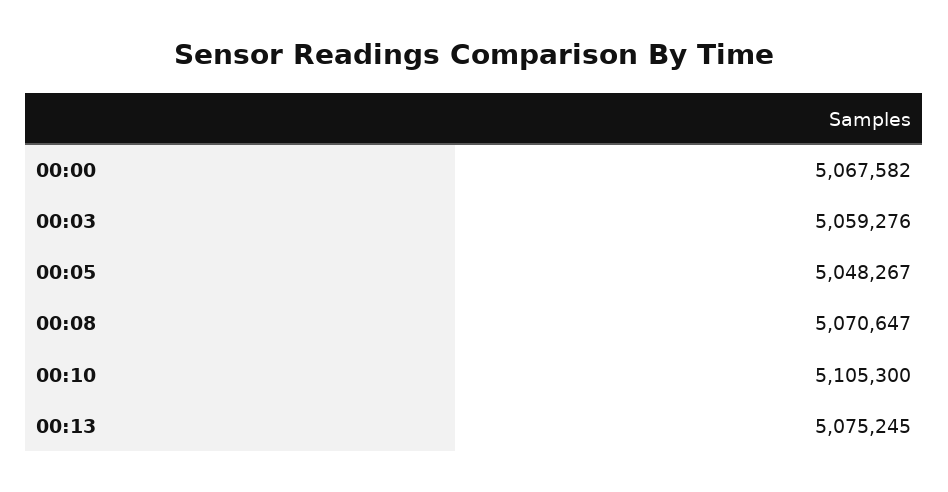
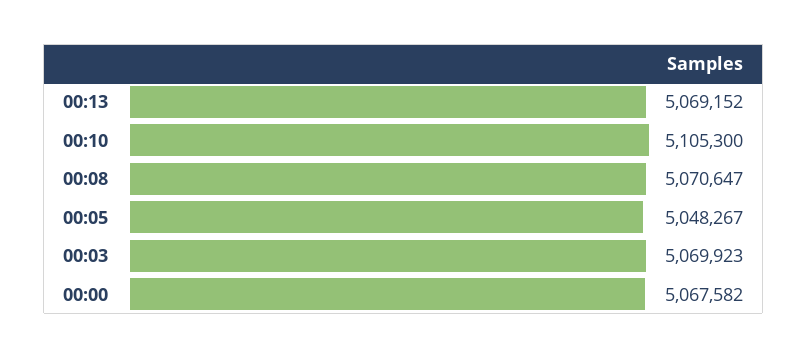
  {
    "00:00": 5067582,
-   "00:03": 5059276,
+   "00:03": 5069923,
    "00:05": 5048267,
    "00:08": 5070647,
    "00:10": 5105300,
-   "00:13": 5075245
+   "00:13": 5069152
  }

